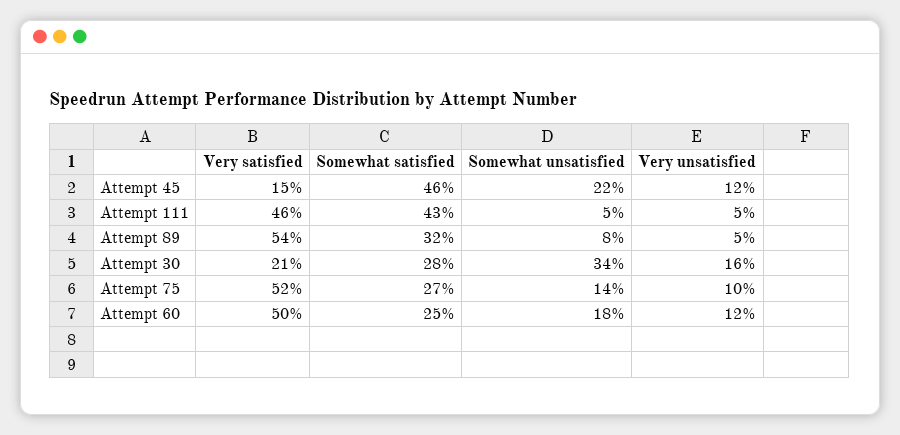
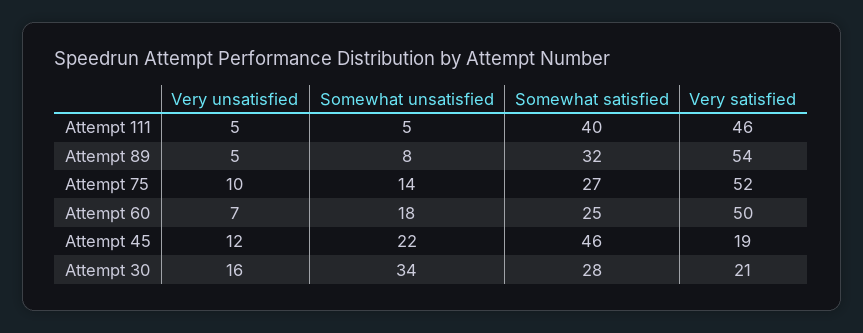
  {
    "Very satisfied": {
-     "Attempt 45": 15,
+     "Attempt 45": 19,
      "Attempt 111": 46,
      "Attempt 89": 54,
      "Attempt 30": 21,
      "Attempt 75": 52,
      "Attempt 60": 50
    },
    "Somewhat satisfied": {
      "Attempt 45": 46,
-     "Attempt 111": 43,
+     "Attempt 111": 40,
      "Attempt 89": 32,
      "Attempt 30": 28,
      "Attempt 75": 27,
      "Attempt 60": 25
    },
    "Somewhat unsatisfied": {
      "Attempt 45": 22,
      "Attempt 111": 5,
      "Attempt 89": 8,
      "Attempt 30": 34,
      "Attempt 75": 14,
      "Attempt 60": 18
    },
    "Very unsatisfied": {
      "Attempt 45": 12,
      "Attempt 111": 5,
      "Attempt 89": 5,
      "Attempt 30": 16,
      "Attempt 75": 10,
-     "Attempt 60": 12
+     "Attempt 60": 7
    }
  }

